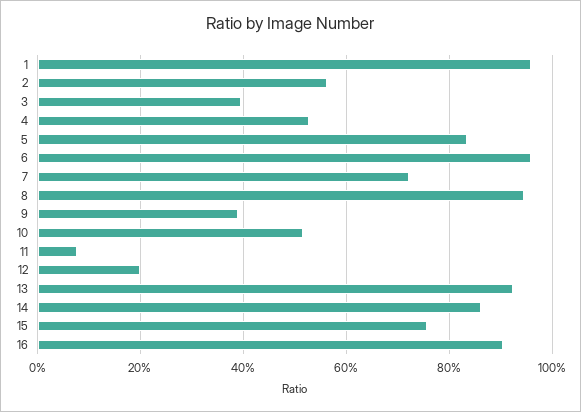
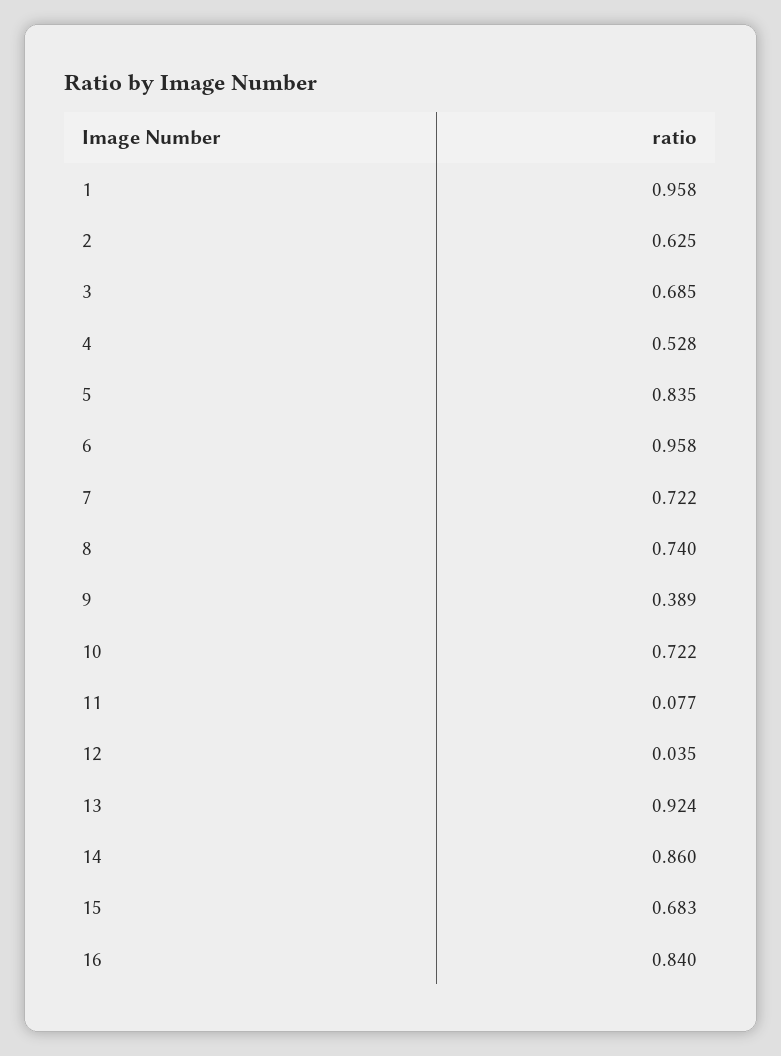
  {
    "1": 0.958,
-   "2": 0.56,
+   "2": 0.625,
-   "3": 0.4,
+   "3": 0.685,
    "4": 0.528,
    "5": 0.835,
    "6": 0.958,
    "7": 0.722,
-   "8": 0.94,
+   "8": 0.74,
    "9": 0.389,
-   "10": 0.52,
+   "10": 0.722,
    "11": 0.077,
-   "12": 0.2,
+   "12": 0.035,
    "13": 0.924,
    "14": 0.86,
-   "15": 0.76,
+   "15": 0.683,
-   "16": 0.9
+   "16": 0.84
  }

